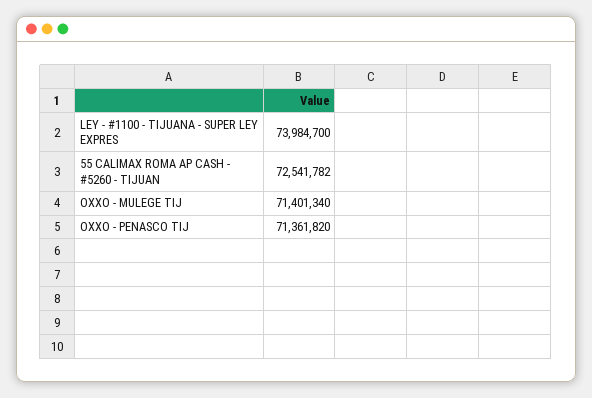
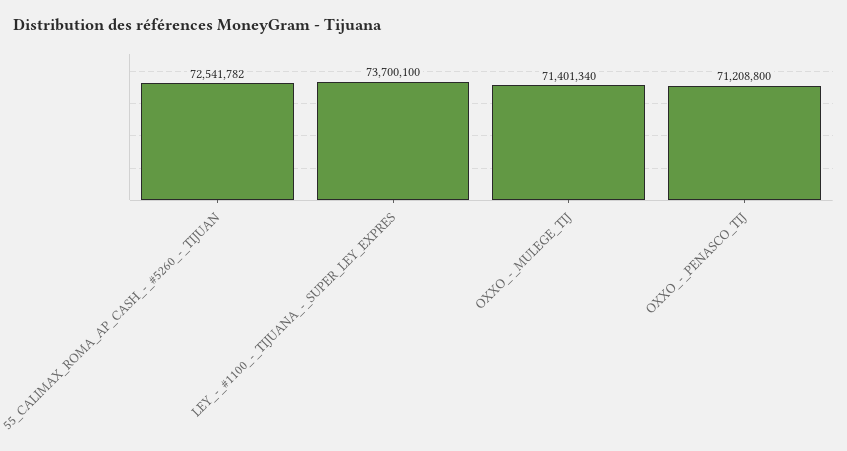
  {
-   "LEY - #1100 - TIJUANA - SUPER LEY EXPRES": 73984700,
+   "LEY - #1100 - TIJUANA - SUPER LEY EXPRES": 73700100,
    "55 CALIMAX ROMA AP CASH - #5260 - TIJUAN": 72541782,
    "OXXO - MULEGE TIJ": 71401340,
-   "OXXO - PENASCO TIJ": 71361820
+   "OXXO - PENASCO TIJ": 71208800
  }

